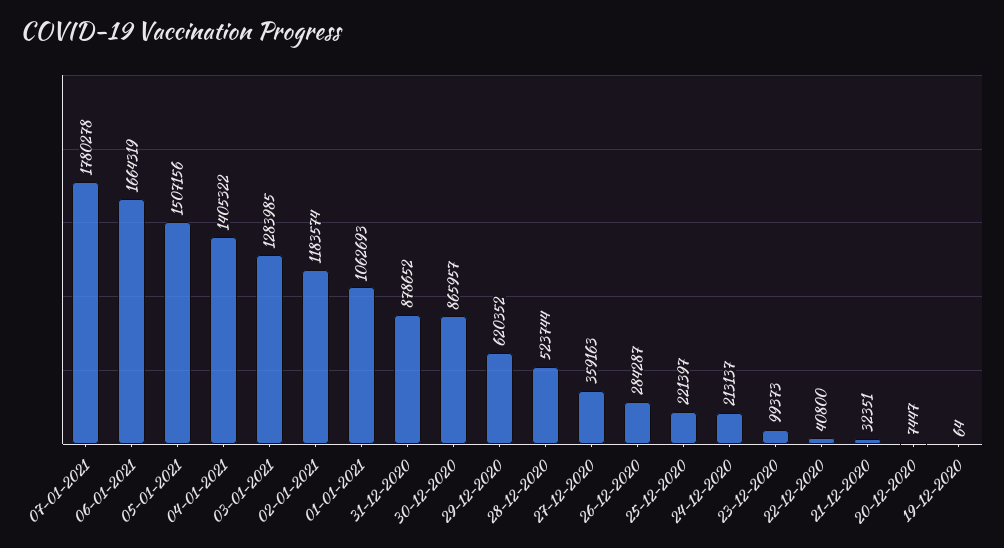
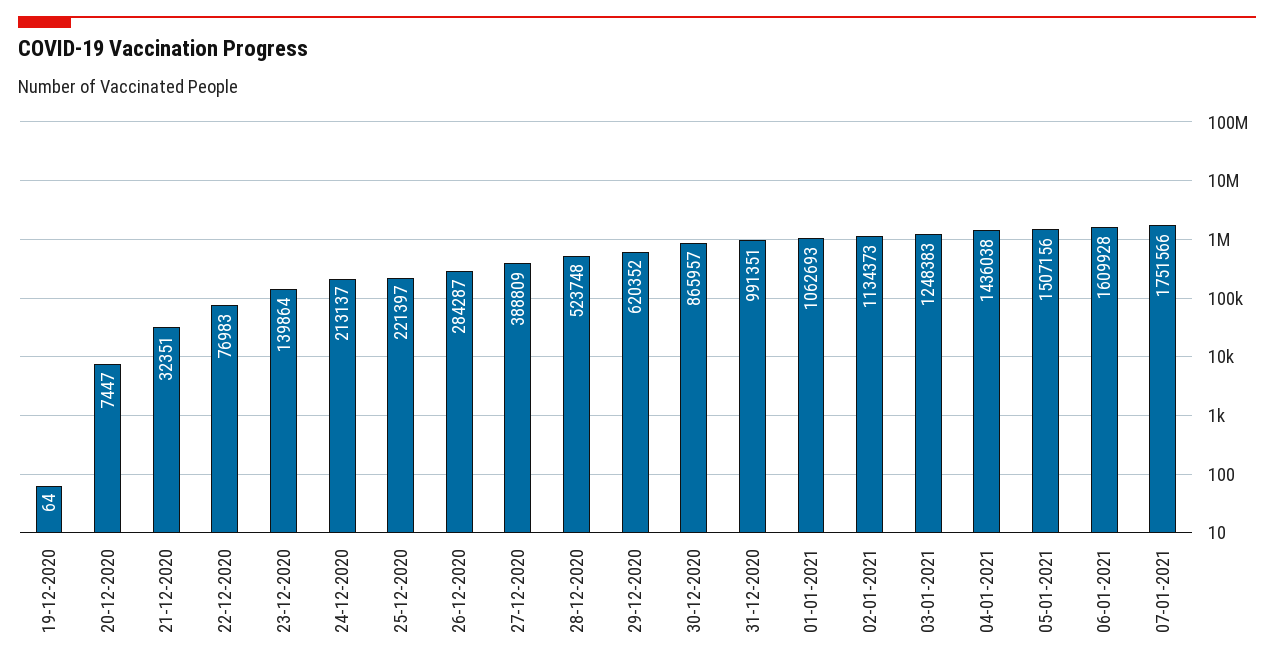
  {
-   "07-01-2021": 1780278,
+   "07-01-2021": 1751566,
-   "06-01-2021": 1664319,
+   "06-01-2021": 1609928,
    "05-01-2021": 1507156,
-   "04-01-2021": 1405322,
+   "04-01-2021": 1436038,
-   "03-01-2021": 1283985,
+   "03-01-2021": 1248383,
-   "02-01-2021": 1183574,
+   "02-01-2021": 1134373,
    "01-01-2021": 1062693,
-   "31-12-2020": 878652,
+   "31-12-2020": 991351,
    "30-12-2020": 865957,
    "29-12-2020": 620352,
-   "28-12-2020": 523744,
+   "28-12-2020": 523748,
-   "27-12-2020": 359163,
+   "27-12-2020": 388809,
    "26-12-2020": 284287,
    "25-12-2020": 221397,
    "24-12-2020": 213137,
-   "23-12-2020": 99373,
+   "23-12-2020": 139864,
-   "22-12-2020": 40800,
+   "22-12-2020": 76983,
    "21-12-2020": 32351,
    "20-12-2020": 7447,
    "19-12-2020": 64
  }

